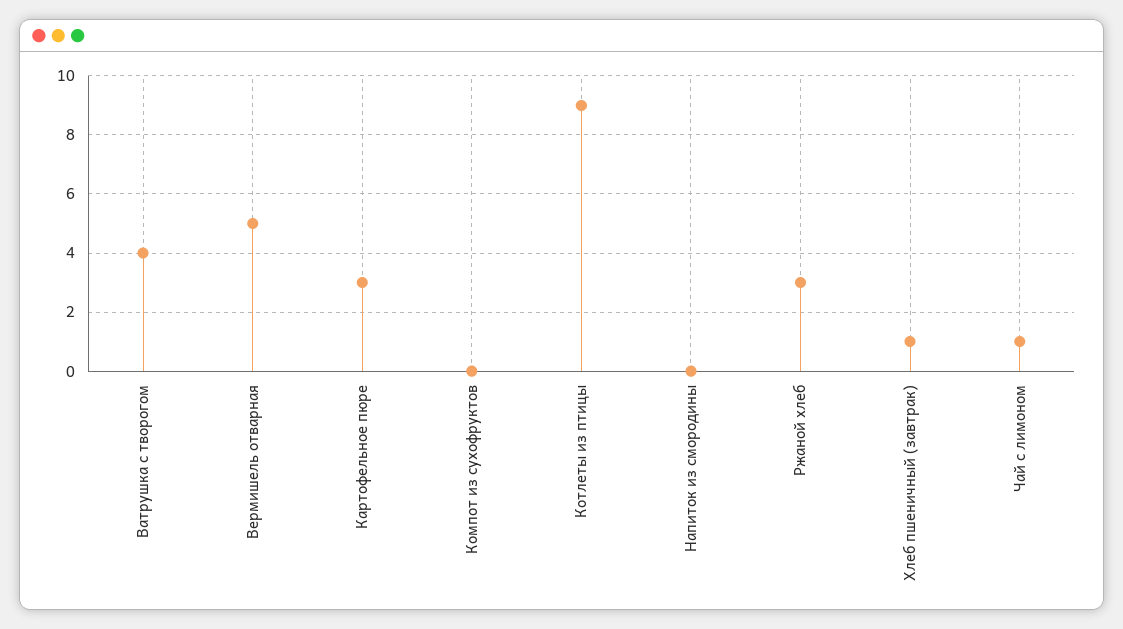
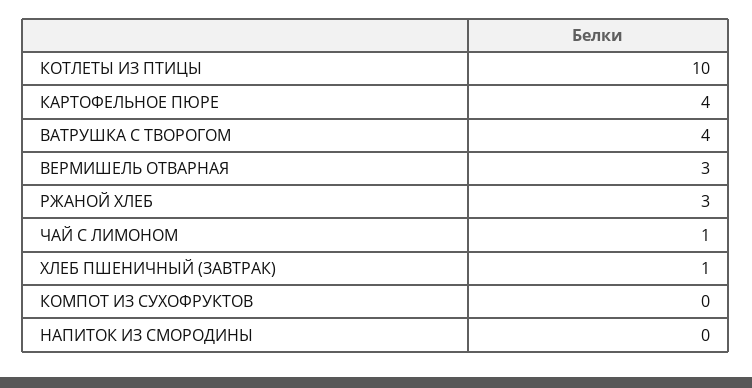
  {
    "Ватрушка с творогом": 4,
-   "Вермишель отварная": 5,
+   "Вермишель отварная": 3,
-   "Картофельное пюре": 3,
+   "Картофельное пюре": 4,
    "Компот из сухофруктов": 0,
-   "Котлеты из птицы": 9,
+   "Котлеты из птицы": 10,
    "Напиток из смородины": 0,
    "Ржаной хлеб": 3,
    "Хлеб пшеничный (завтрак)": 1,
    "Чай с лимоном": 1
  }

